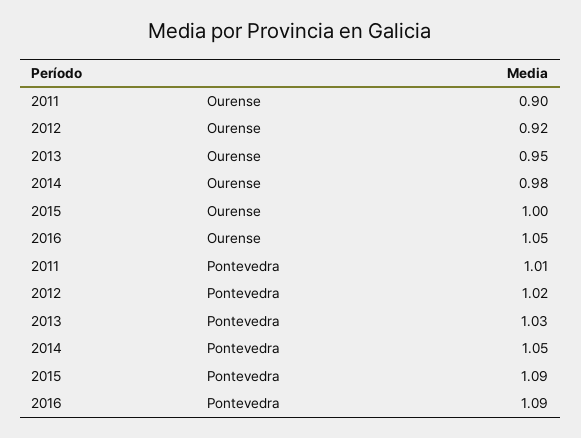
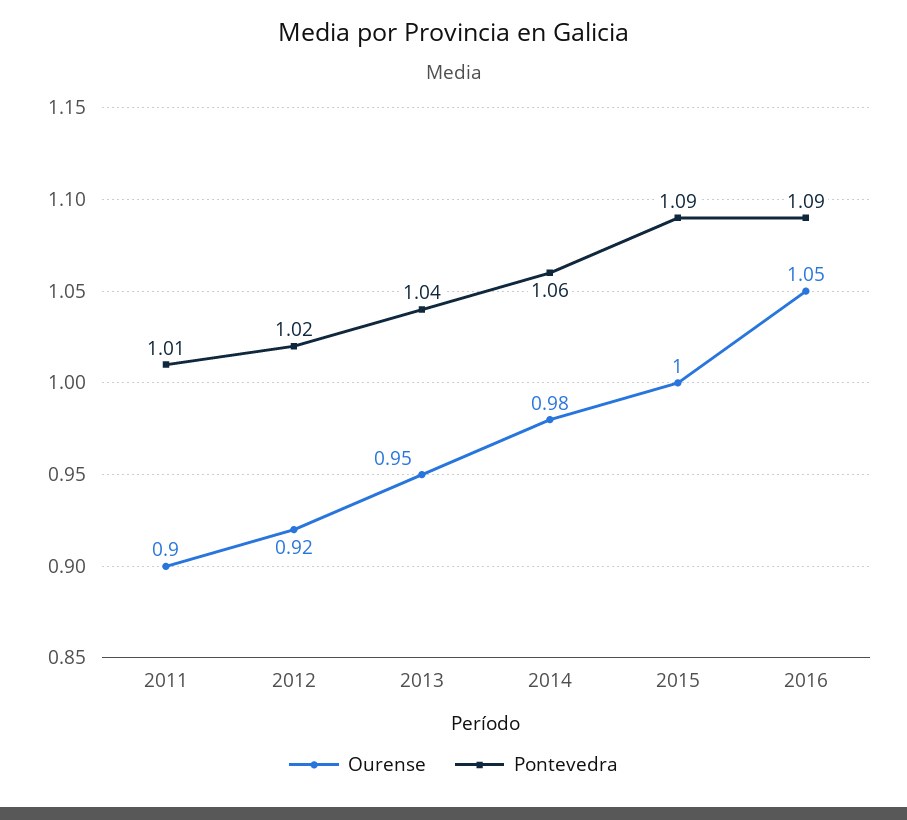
  {
    "Ourense": {
      "2011": 0.9,
      "2012": 0.92,
      "2013": 0.95,
      "2014": 0.98,
      "2015": 1,
      "2016": 1.05
    },
    "Pontevedra": {
      "2011": 1.01,
      "2012": 1.02,
-     "2013": 1.03,
+     "2013": 1.04,
-     "2014": 1.05,
+     "2014": 1.06,
      "2015": 1.09,
      "2016": 1.09
    }
  }

